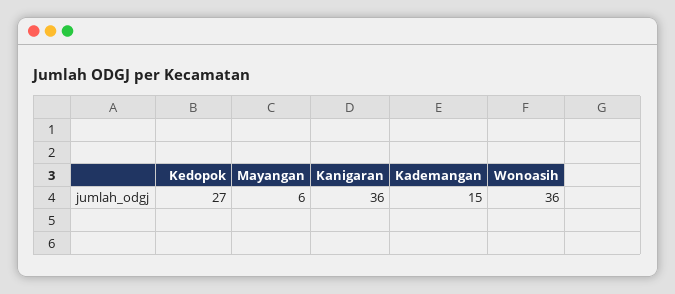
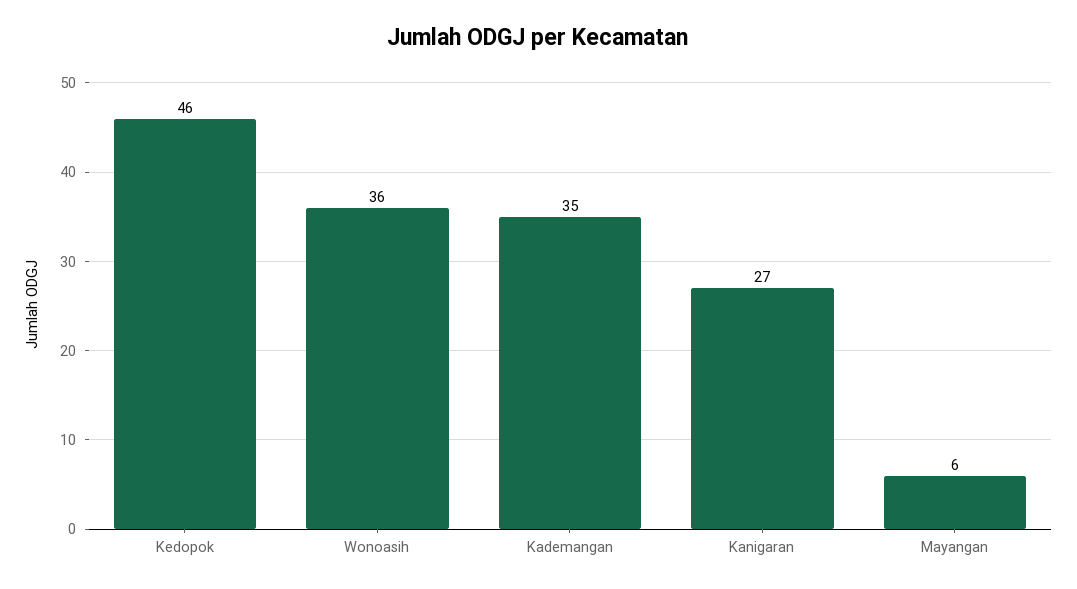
  {
-   "Kedopok": 27,
+   "Kedopok": 46,
    "Mayangan": 6,
-   "Kanigaran": 36,
+   "Kanigaran": 27,
-   "Kademangan": 15,
+   "Kademangan": 35,
    "Wonoasih": 36
  }

